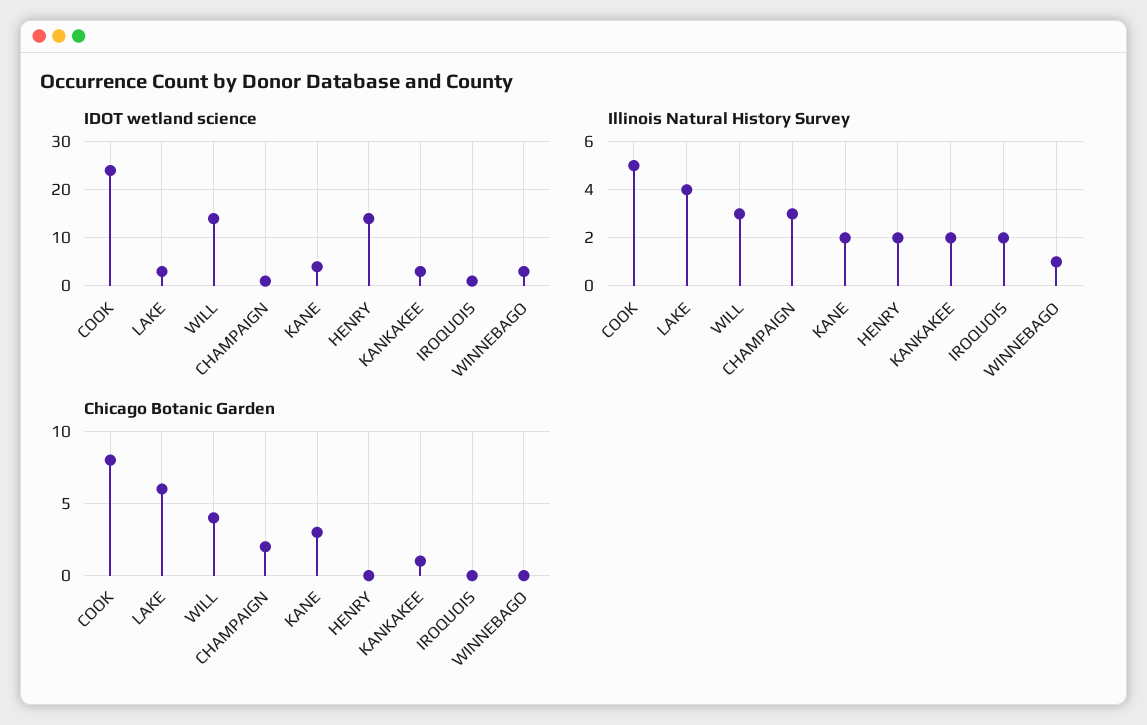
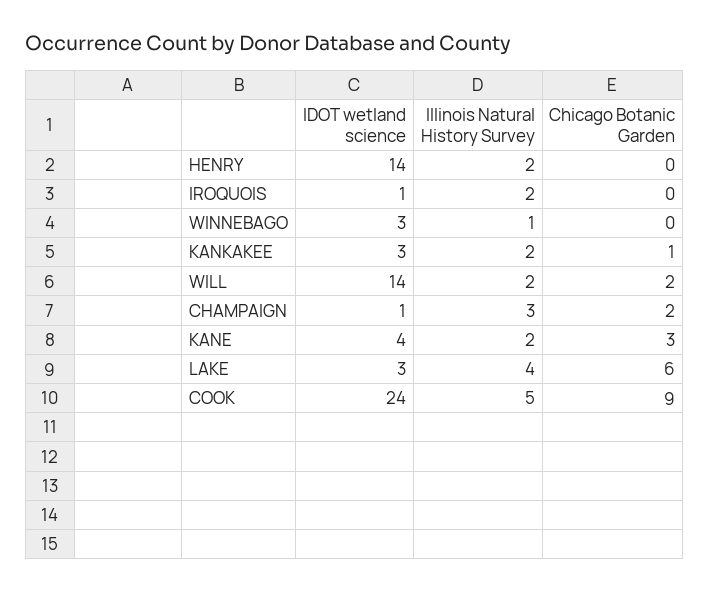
  {
    "IDOT wetland science": {
      "COOK": 24,
      "LAKE": 3,
      "WILL": 14,
      "CHAMPAIGN": 1,
      "KANE": 4,
      "HENRY": 14,
      "KANKAKEE": 3,
      "IROQUOIS": 1,
      "WINNEBAGO": 3
    },
    "Illinois Natural History Survey": {
      "COOK": 5,
      "LAKE": 4,
-     "WILL": 3,
+     "WILL": 2,
      "CHAMPAIGN": 3,
      "KANE": 2,
      "HENRY": 2,
      "KANKAKEE": 2,
      "IROQUOIS": 2,
      "WINNEBAGO": 1
    },
    "Chicago Botanic Garden": {
-     "COOK": 8,
+     "COOK": 9,
      "LAKE": 6,
-     "WILL": 4,
+     "WILL": 2,
      "CHAMPAIGN": 2,
      "KANE": 3,
      "HENRY": 0,
      "KANKAKEE": 1,
      "IROQUOIS": 0,
      "WINNEBAGO": 0
    }
  }

